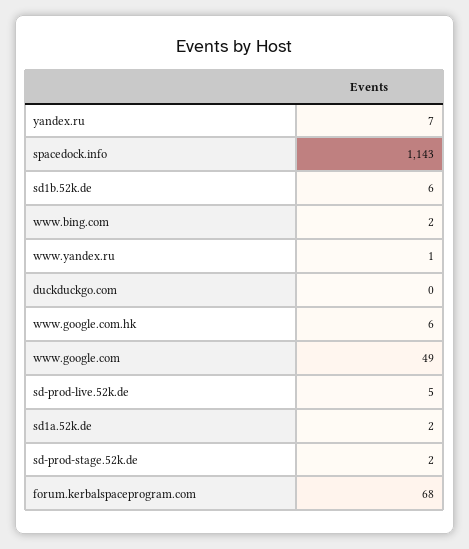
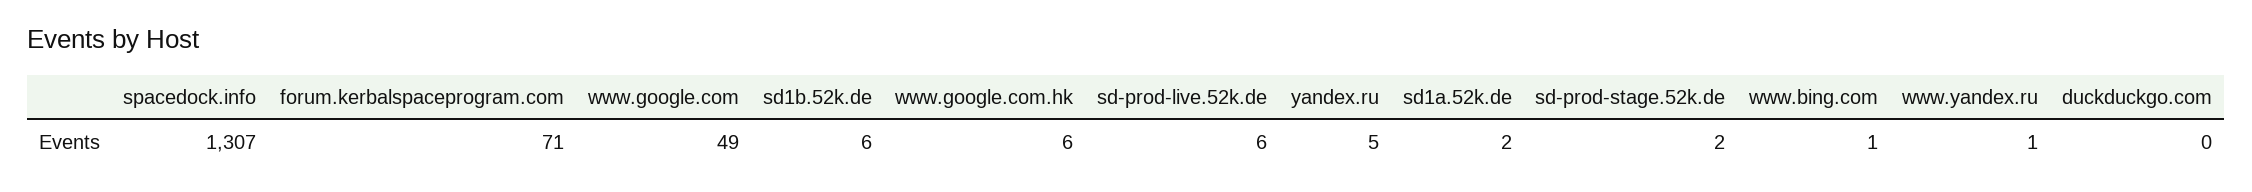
  {
-   "yandex.ru": 7,
+   "yandex.ru": 5,
-   "spacedock.info": 1143,
+   "spacedock.info": 1307,
    "sd1b.52k.de": 6,
-   "www.bing.com": 2,
+   "www.bing.com": 1,
    "www.yandex.ru": 1,
    "duckduckgo.com": 0,
    "www.google.com.hk": 6,
    "www.google.com": 49,
-   "sd-prod-live.52k.de": 5,
+   "sd-prod-live.52k.de": 6,
    "sd1a.52k.de": 2,
    "sd-prod-stage.52k.de": 2,
-   "forum.kerbalspaceprogram.com": 68
+   "forum.kerbalspaceprogram.com": 71
  }

